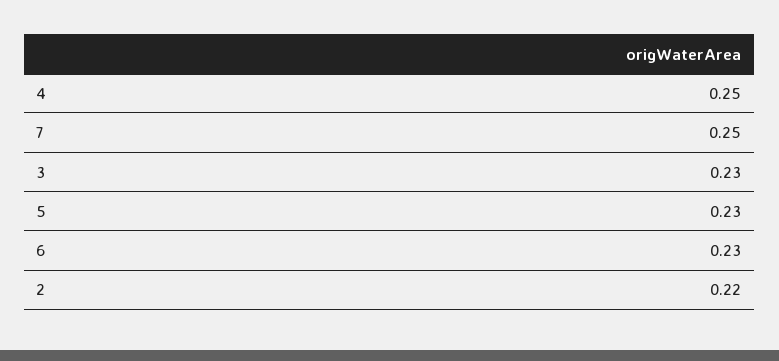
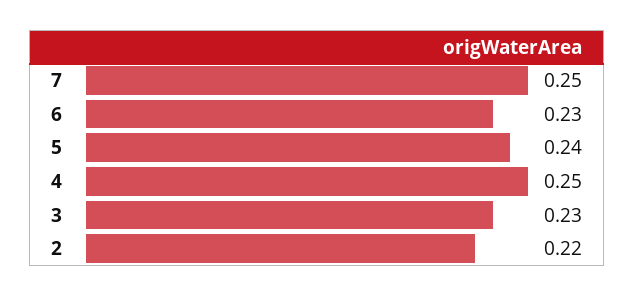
  {
    "4": 0.25,
    "7": 0.25,
    "3": 0.23,
-   "5": 0.23,
+   "5": 0.24,
    "6": 0.23,
    "2": 0.22
  }

